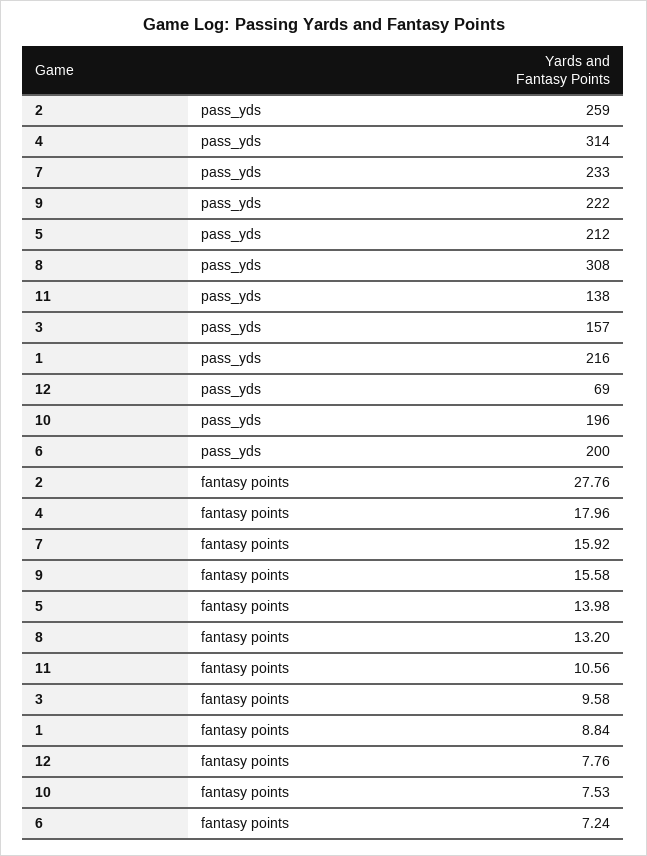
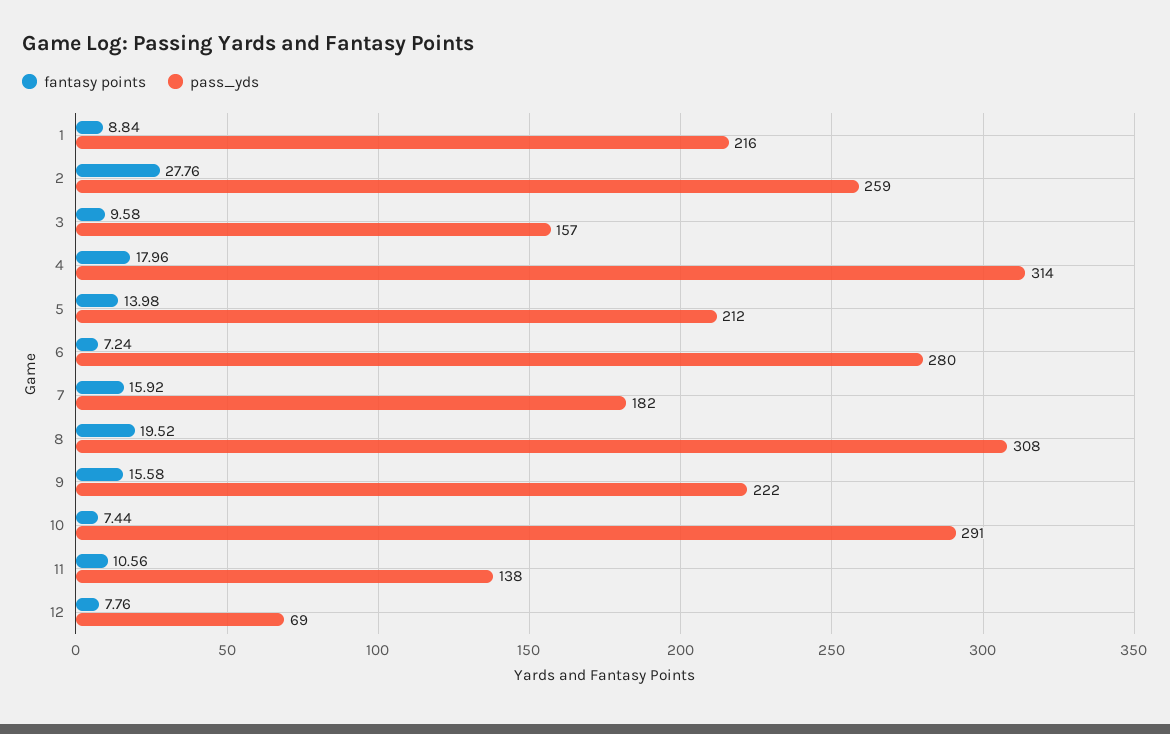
  {
    "pass_yds": {
      "2": 259,
      "4": 314,
-     "7": 233,
+     "7": 182,
      "9": 222,
      "5": 212,
      "8": 308,
      "11": 138,
      "3": 157,
      "1": 216,
      "12": 69,
-     "10": 196,
+     "10": 291,
-     "6": 200
+     "6": 280
    },
    "fantasy points": {
      "2": 27.76,
      "4": 17.96,
      "7": 15.92,
      "9": 15.58,
      "5": 13.98,
-     "8": 13.2,
+     "8": 19.52,
      "11": 10.56,
      "3": 9.58,
      "1": 8.84,
      "12": 7.76,
-     "10": 7.53,
+     "10": 7.44,
      "6": 7.24
    }
  }

